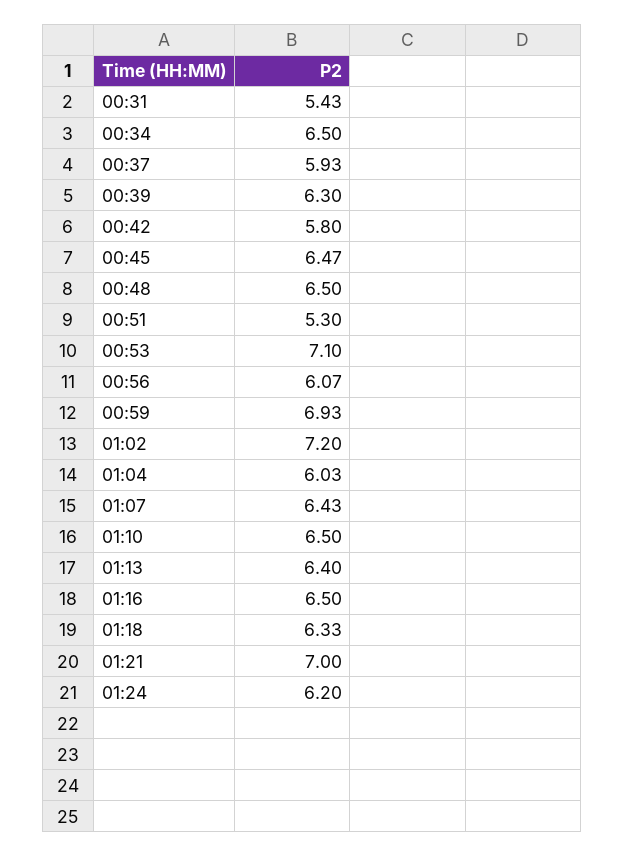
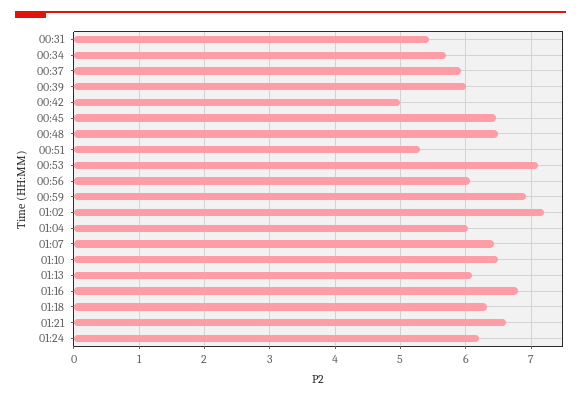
  {
    "00:31": 5.43,
-   "00:34": 6.5,
+   "00:34": 5.7,
    "00:37": 5.93,
-   "00:39": 6.3,
+   "00:39": 6,
-   "00:42": 5.8,
+   "00:42": 5,
    "00:45": 6.47,
    "00:48": 6.5,
    "00:51": 5.3,
    "00:53": 7.1,
    "00:56": 6.07,
    "00:59": 6.93,
    "01:02": 7.2,
    "01:04": 6.03,
    "01:07": 6.43,
    "01:10": 6.5,
-   "01:13": 6.4,
+   "01:13": 6.1,
-   "01:16": 6.5,
+   "01:16": 6.8,
    "01:18": 6.33,
-   "01:21": 7,
+   "01:21": 6.6,
    "01:24": 6.2
  }

